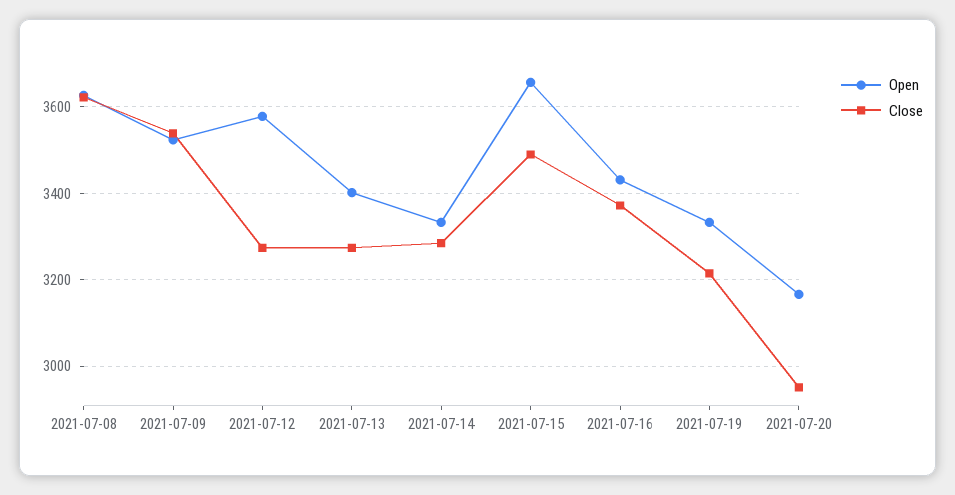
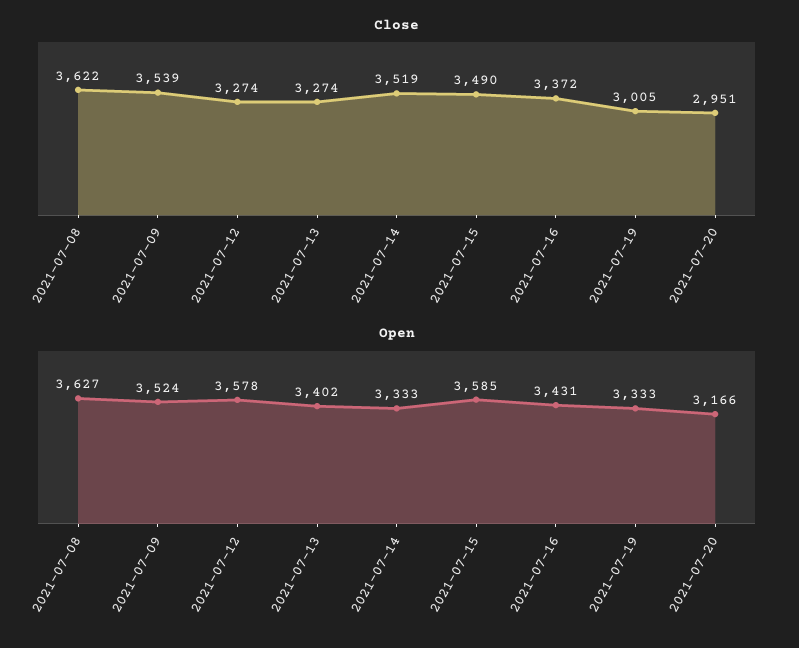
  {
    "Open": {
      "2021-07-08": 3627,
      "2021-07-09": 3524,
      "2021-07-12": 3578,
      "2021-07-13": 3402,
      "2021-07-14": 3333,
-     "2021-07-15": 3660,
+     "2021-07-15": 3585,
      "2021-07-16": 3431,
      "2021-07-19": 3333,
      "2021-07-20": 3166
    },
    "Close": {
      "2021-07-08": 3622,
      "2021-07-09": 3539,
      "2021-07-12": 3274,
      "2021-07-13": 3274,
-     "2021-07-14": 3280,
+     "2021-07-14": 3519,
      "2021-07-15": 3490,
      "2021-07-16": 3372,
-     "2021-07-19": 3220,
+     "2021-07-19": 3005,
      "2021-07-20": 2951
    }
  }

